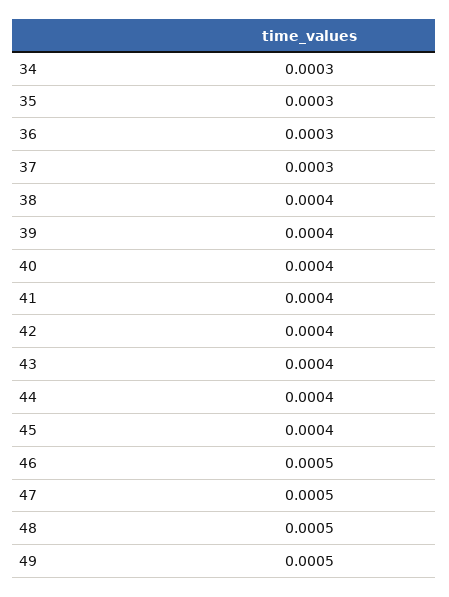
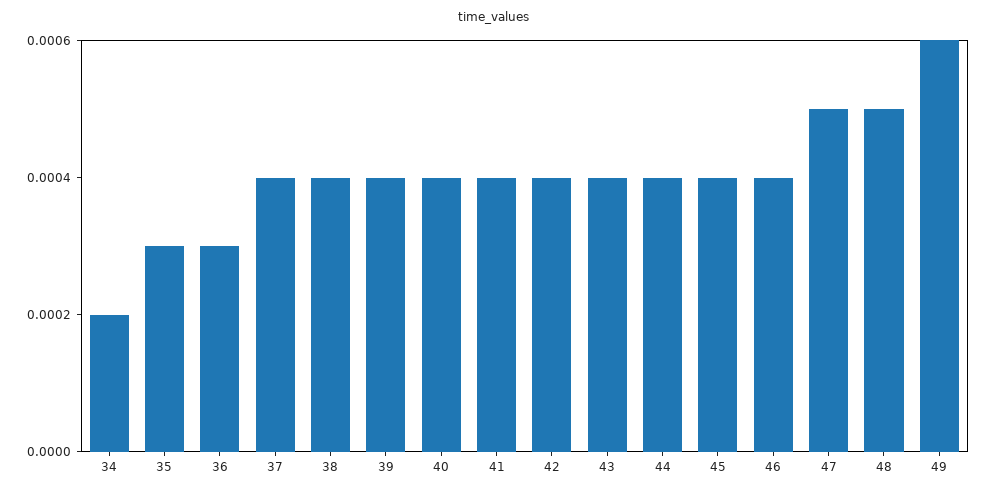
  {
-   "34": 0.0003,
+   "34": 0.0002,
    "35": 0.0003,
    "36": 0.0003,
-   "37": 0.0003,
+   "37": 0.0004,
    "38": 0.0004,
    "39": 0.0004,
    "40": 0.0004,
    "41": 0.0004,
    "42": 0.0004,
    "43": 0.0004,
    "44": 0.0004,
    "45": 0.0004,
-   "46": 0.0005,
+   "46": 0.0004,
    "47": 0.0005,
    "48": 0.0005,
-   "49": 0.0005
+   "49": 0.0006
  }

